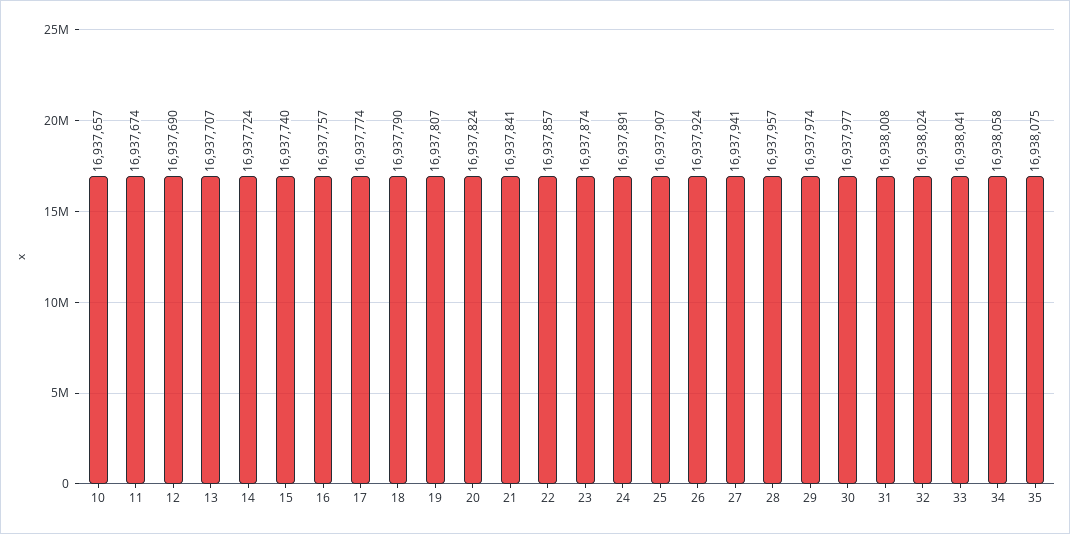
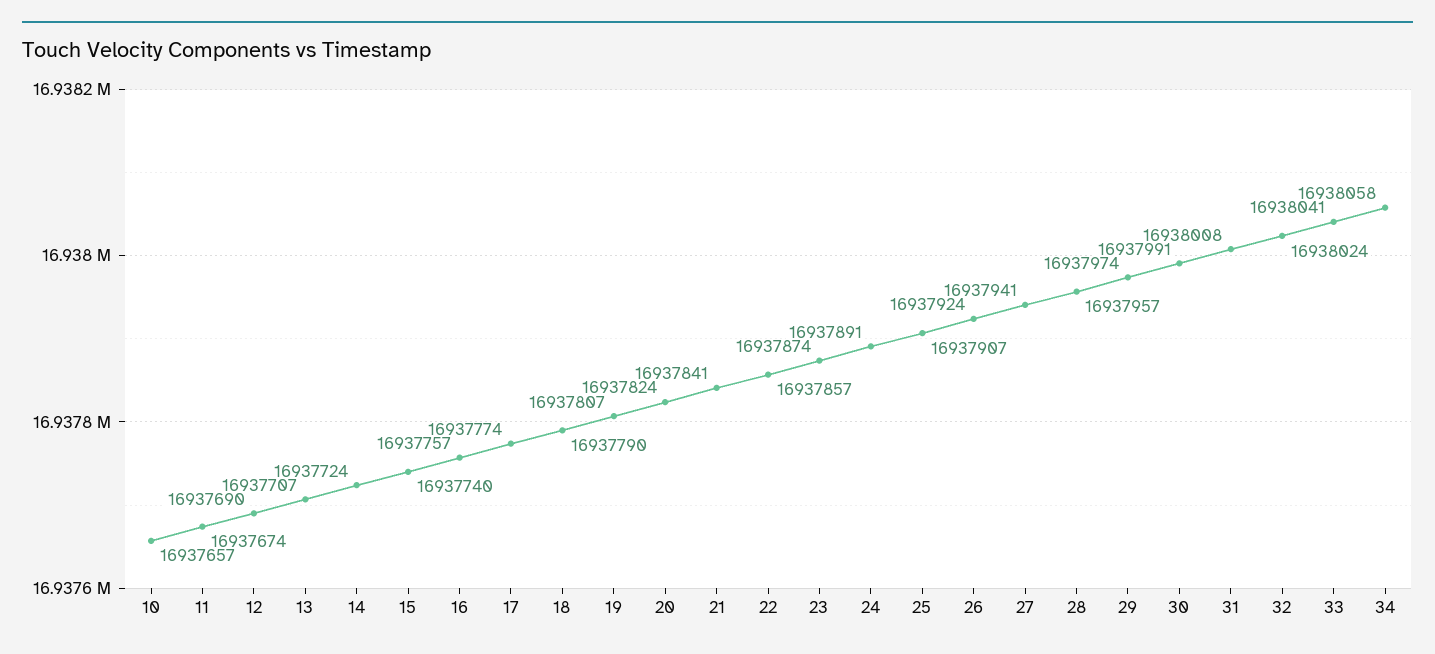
  {
    "10": 16937657,
    "11": 16937674,
    "12": 16937690,
    "13": 16937707,
    "14": 16937724,
    "15": 16937740,
    "16": 16937757,
    "17": 16937774,
    "18": 16937790,
    "19": 16937807,
    "20": 16937824,
    "21": 16937841,
    "22": 16937857,
    "23": 16937874,
    "24": 16937891,
    "25": 16937907,
    "26": 16937924,
    "27": 16937941,
    "28": 16937957,
    "29": 16937974,
-   "30": 16937977,
+   "30": 16937991,
    "31": 16938008,
    "32": 16938024,
    "33": 16938041,
-   "34": 16938058,
+   "34": 16938058
-   "35": 16938075
  }

